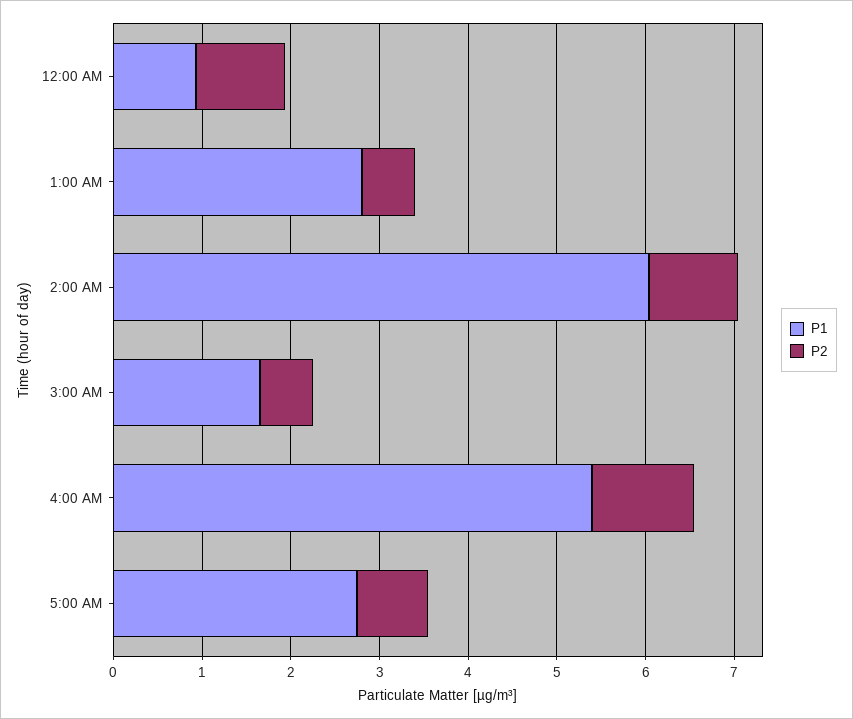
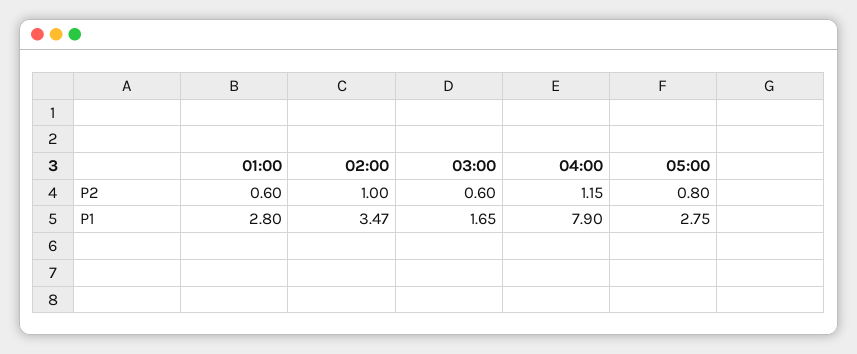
  {
    "P1": {
-     "12:00 AM": 1,
      "1:00 AM": 2.8,
-     "2:00 AM": 6,
+     "2:00 AM": 3.47,
      "3:00 AM": 1.65,
-     "4:00 AM": 5.4,
+     "4:00 AM": 7.9,
      "5:00 AM": 2.75
    },
    "P2": {
-     "12:00 AM": 1,
      "1:00 AM": 0.6,
      "2:00 AM": 1,
      "3:00 AM": 0.6,
      "4:00 AM": 1.15,
      "5:00 AM": 0.8
    }
  }

